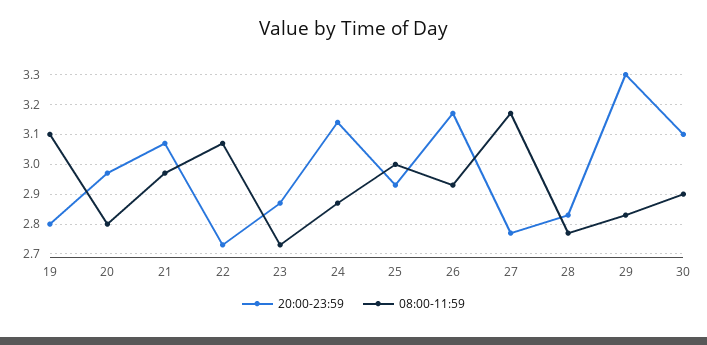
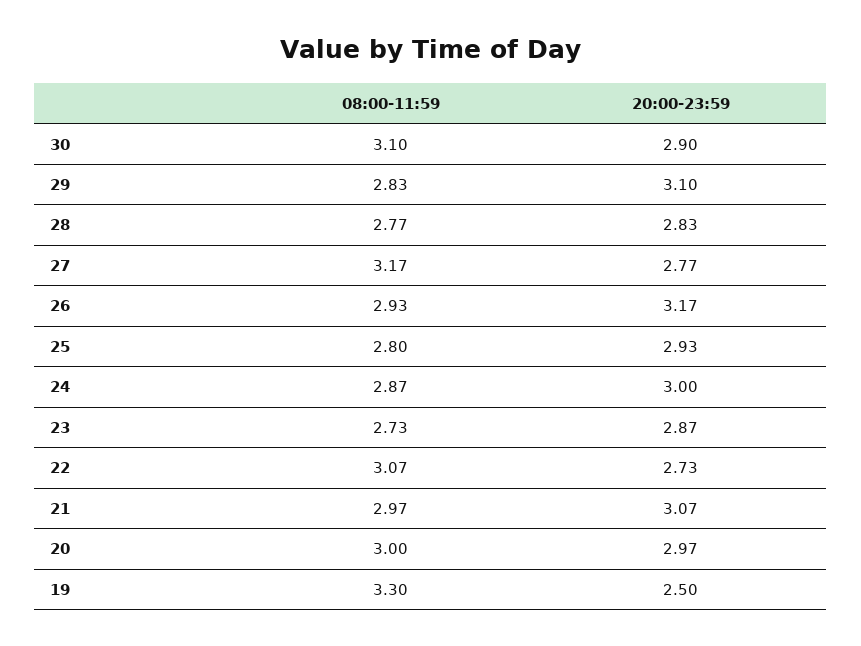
  {
    "20:00-23:59": {
-     "19": 2.8,
+     "19": 2.5,
      "20": 2.97,
      "21": 3.07,
      "22": 2.73,
      "23": 2.87,
-     "24": 3.15,
+     "24": 3,
      "25": 2.93,
      "26": 3.17,
      "27": 2.77,
      "28": 2.83,
-     "29": 3.3,
+     "29": 3.1,
-     "30": 3.1
+     "30": 2.9
    },
    "08:00-11:59": {
-     "19": 3.1,
+     "19": 3.3,
-     "20": 2.8,
+     "20": 3,
      "21": 2.97,
      "22": 3.07,
      "23": 2.73,
      "24": 2.87,
-     "25": 3,
+     "25": 2.8,
      "26": 2.93,
      "27": 3.17,
      "28": 2.77,
      "29": 2.83,
-     "30": 2.9
+     "30": 3.1
    }
  }

